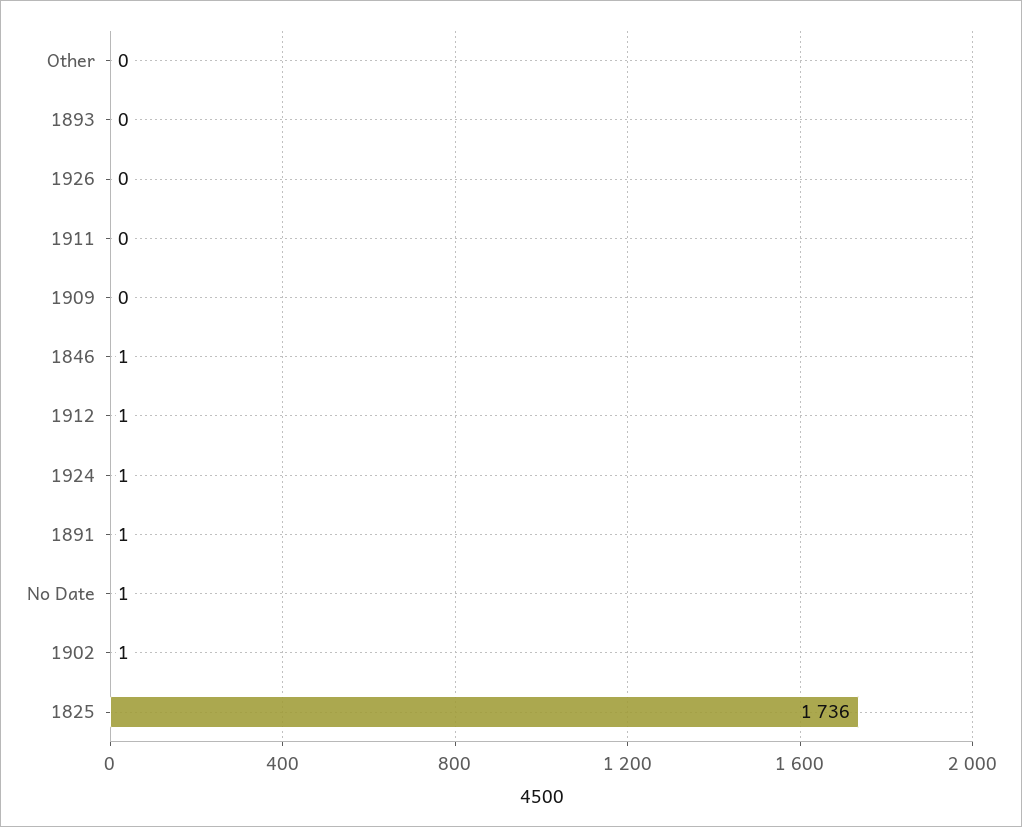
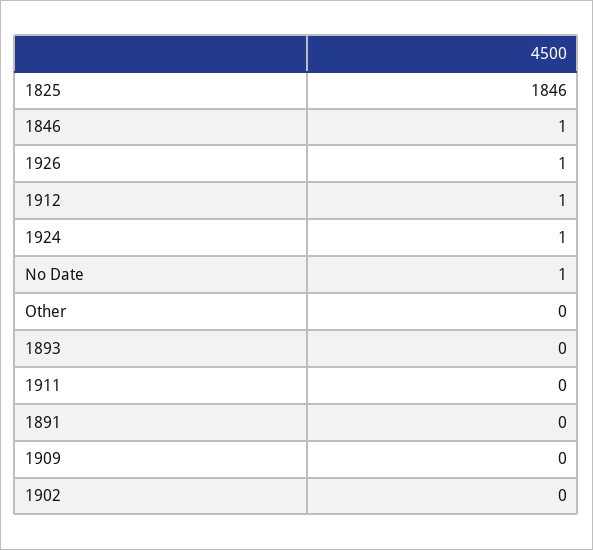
  {
    "Other": 0,
    "1893": 0,
-   "1926": 0,
+   "1926": 1,
    "1911": 0,
    "1909": 0,
    "1846": 1,
    "1912": 1,
    "1924": 1,
-   "1891": 1,
+   "1891": 0,
    "No Date": 1,
-   "1902": 1,
+   "1902": 0,
-   "1825": 1736
+   "1825": 1846
  }

